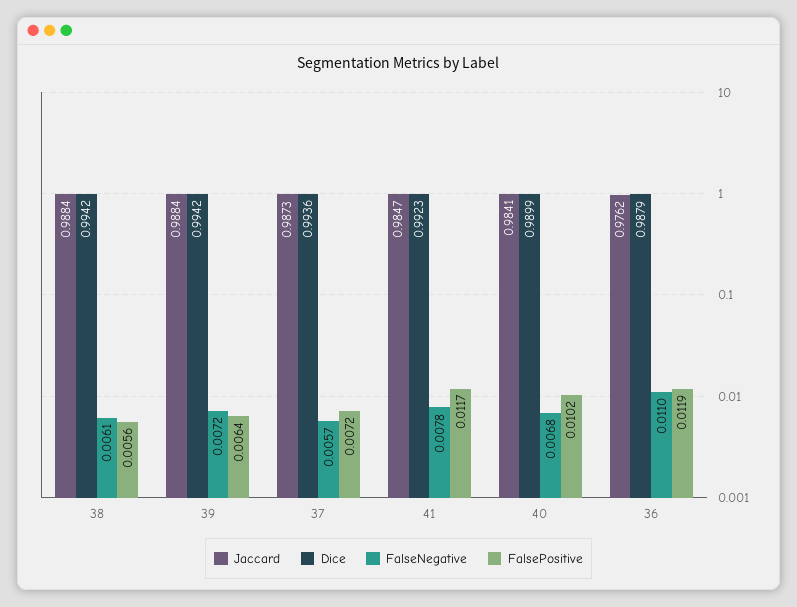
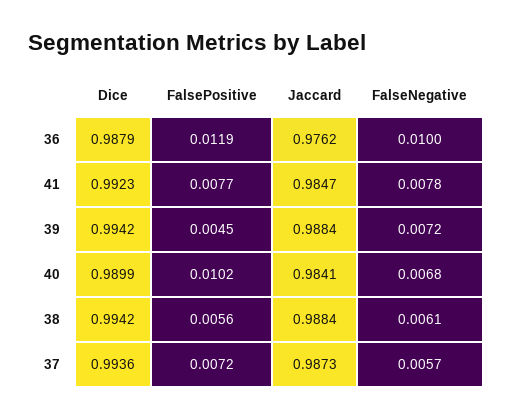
  {
    "Jaccard": {
      "38": 0.9884,
      "39": 0.9884,
      "37": 0.9873,
      "41": 0.9847,
      "40": 0.9841,
      "36": 0.9762
    },
    "Dice": {
      "38": 0.9942,
      "39": 0.9942,
      "37": 0.9936,
      "41": 0.9923,
      "40": 0.9899,
      "36": 0.9879
    },
    "FalseNegative": {
      "38": 0.0061,
      "39": 0.0072,
      "37": 0.0057,
      "41": 0.0078,
      "40": 0.0068,
-     "36": 0.011
+     "36": 0.01
    },
    "FalsePositive": {
      "38": 0.0056,
-     "39": 0.0064,
+     "39": 0.0045,
      "37": 0.0072,
-     "41": 0.0117,
+     "41": 0.0077,
      "40": 0.0102,
      "36": 0.0119
    }
  }

